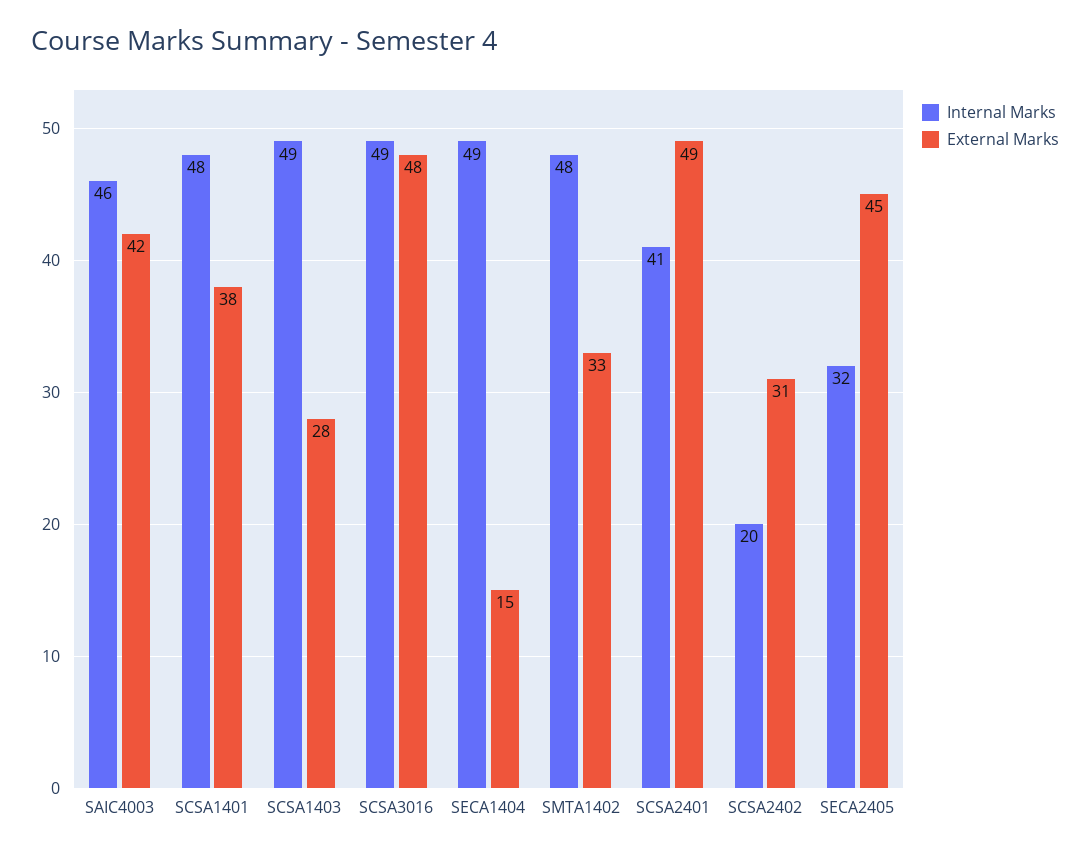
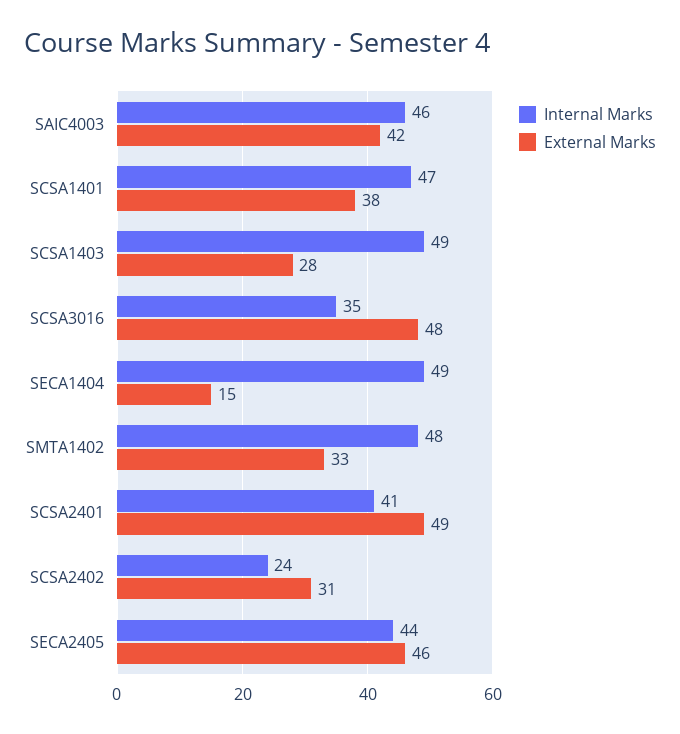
  {
    "Internal Marks": {
      "SAIC4003": 46,
-     "SCSA1401": 48,
+     "SCSA1401": 47,
      "SCSA1403": 49,
-     "SCSA3016": 49,
+     "SCSA3016": 35,
      "SECA1404": 49,
      "SMTA1402": 48,
      "SCSA2401": 41,
-     "SCSA2402": 20,
+     "SCSA2402": 24,
-     "SECA2405": 32
+     "SECA2405": 44
    },
    "External Marks": {
      "SAIC4003": 42,
      "SCSA1401": 38,
      "SCSA1403": 28,
      "SCSA3016": 48,
      "SECA1404": 15,
      "SMTA1402": 33,
      "SCSA2401": 49,
      "SCSA2402": 31,
-     "SECA2405": 45
+     "SECA2405": 46
    }
  }

